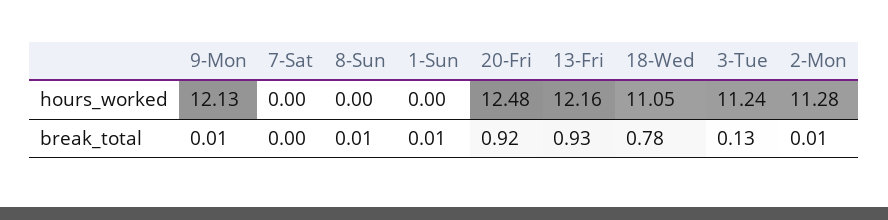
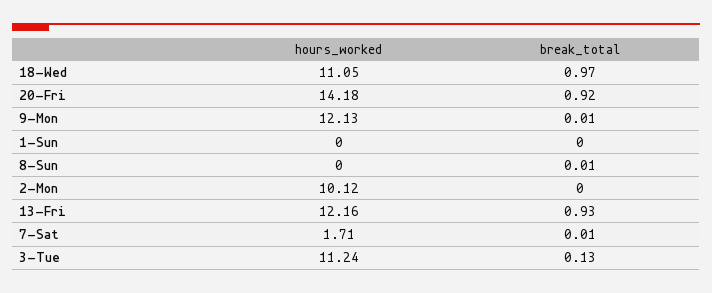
  {
    "9-Mon": {
      "hours_worked": 12.13,
      "break_total": 0.01
    },
    "7-Sat": {
-     "hours_worked": 0,
+     "hours_worked": 1.71,
-     "break_total": 0
+     "break_total": 0.01
    },
    "8-Sun": {
      "hours_worked": 0,
      "break_total": 0.01
    },
    "1-Sun": {
      "hours_worked": 0,
-     "break_total": 0.01
+     "break_total": 0
    },
    "20-Fri": {
-     "hours_worked": 12.48,
+     "hours_worked": 14.18,
      "break_total": 0.92
    },
    "13-Fri": {
      "hours_worked": 12.16,
      "break_total": 0.93
    },
    "18-Wed": {
      "hours_worked": 11.05,
-     "break_total": 0.78
+     "break_total": 0.97
    },
    "3-Tue": {
      "hours_worked": 11.24,
      "break_total": 0.13
    },
    "2-Mon": {
-     "hours_worked": 11.28,
+     "hours_worked": 10.12,
-     "break_total": 0.01
+     "break_total": 0
    }
  }

